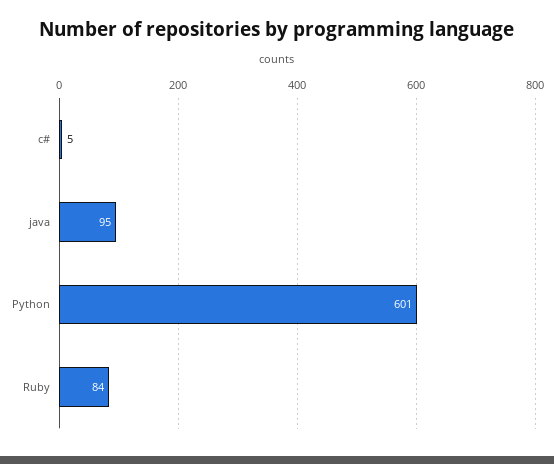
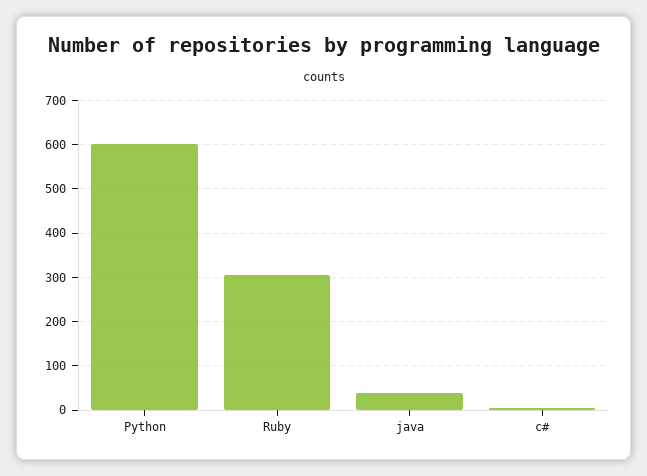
  {
    "c#": 5,
-   "java": 95,
+   "java": 40,
    "Python": 601,
-   "Ruby": 84
+   "Ruby": 300
  }

